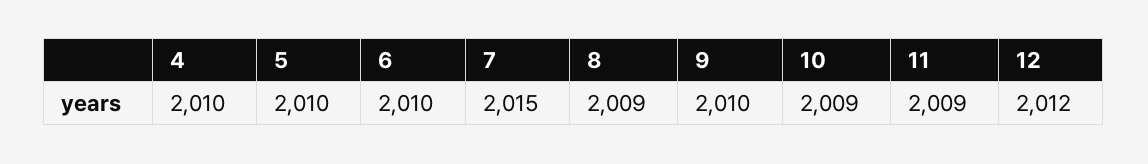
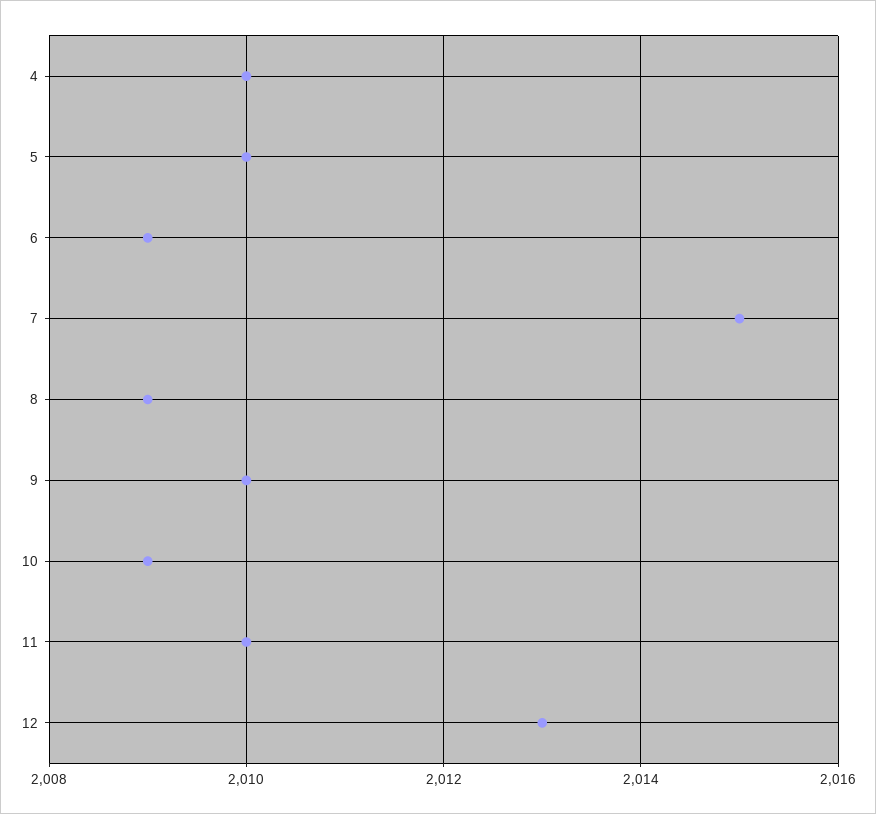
  {
    "4": 2010,
    "5": 2010,
-   "6": 2010,
+   "6": 2009,
    "7": 2015,
    "8": 2009,
    "9": 2010,
    "10": 2009,
-   "11": 2009,
+   "11": 2010,
-   "12": 2012
+   "12": 2013
  }

